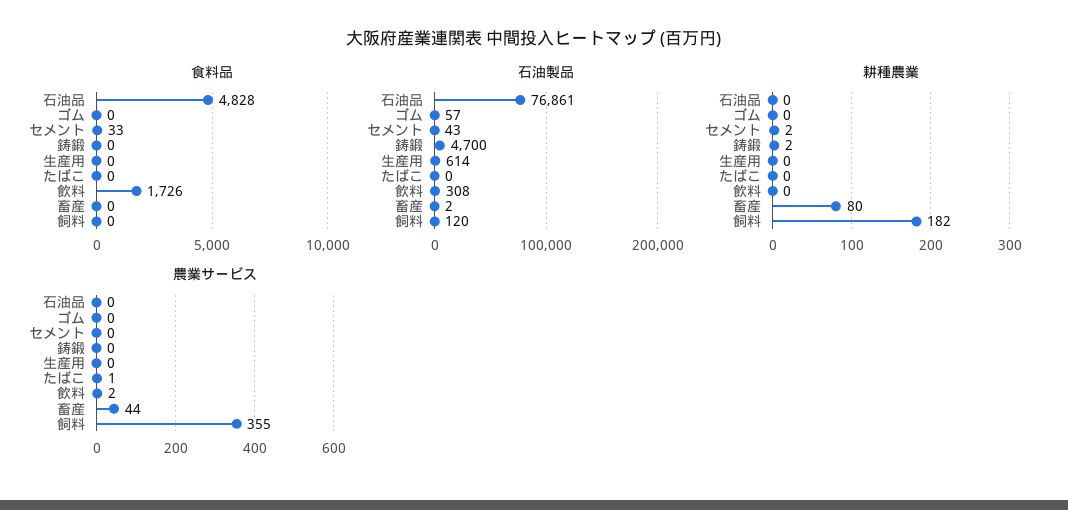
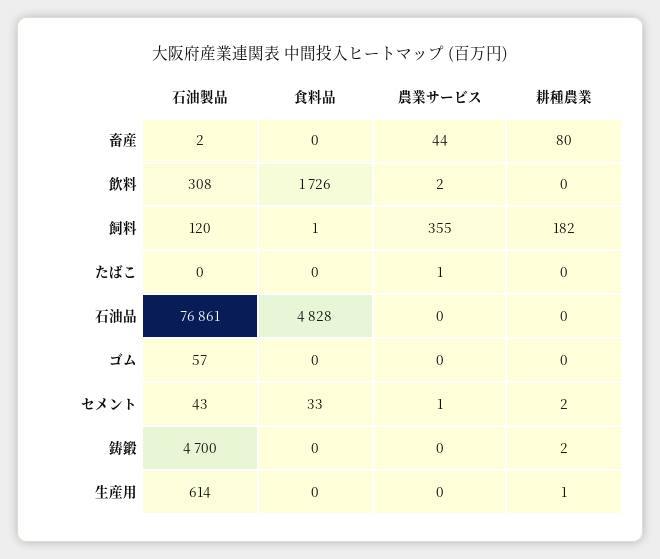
  {
    "食料品": {
      "石油品": 4828,
      "ゴム": 0,
      "セメント": 33,
      "鋳鍛": 0,
      "生産用": 0,
      "たばこ": 0,
      "飲料": 1726,
      "畜産": 0,
-     "飼料": 0
+     "飼料": 1
    },
    "石油製品": {
      "石油品": 76861,
      "ゴム": 57,
      "セメント": 43,
      "鋳鍛": 4700,
      "生産用": 614,
      "たばこ": 0,
      "飲料": 308,
      "畜産": 2,
      "飼料": 120
    },
    "耕種農業": {
      "石油品": 0,
      "ゴム": 0,
      "セメント": 2,
      "鋳鍛": 2,
-     "生産用": 0,
+     "生産用": 1,
      "たばこ": 0,
      "飲料": 0,
      "畜産": 80,
      "飼料": 182
    },
    "農業サービス": {
      "石油品": 0,
      "ゴム": 0,
-     "セメント": 0,
+     "セメント": 1,
      "鋳鍛": 0,
      "生産用": 0,
      "たばこ": 1,
      "飲料": 2,
      "畜産": 44,
      "飼料": 355
    }
  }

